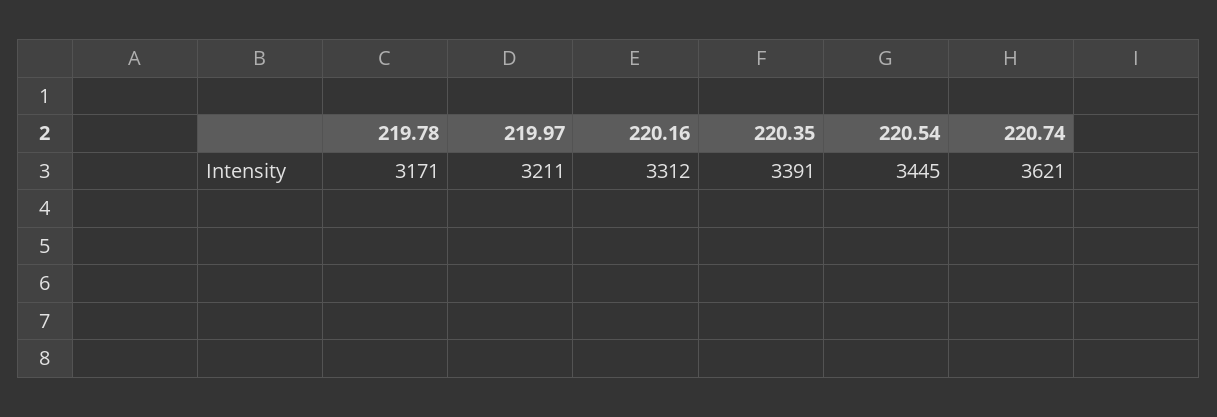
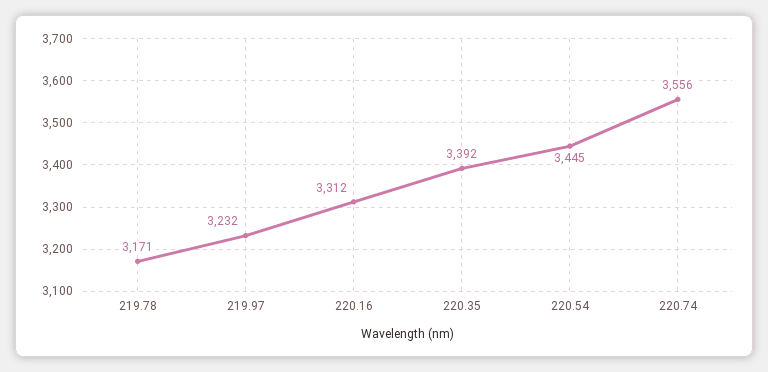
  {
    "219.78": 3171,
-   "219.97": 3211,
+   "219.97": 3232,
    "220.16": 3312,
-   "220.35": 3391,
+   "220.35": 3392,
    "220.54": 3445,
-   "220.74": 3621
+   "220.74": 3556
  }

